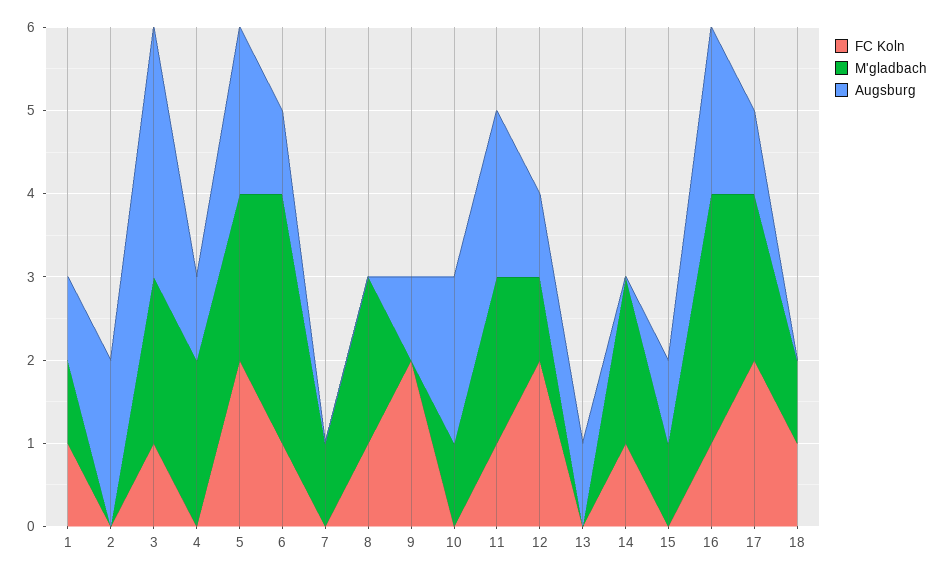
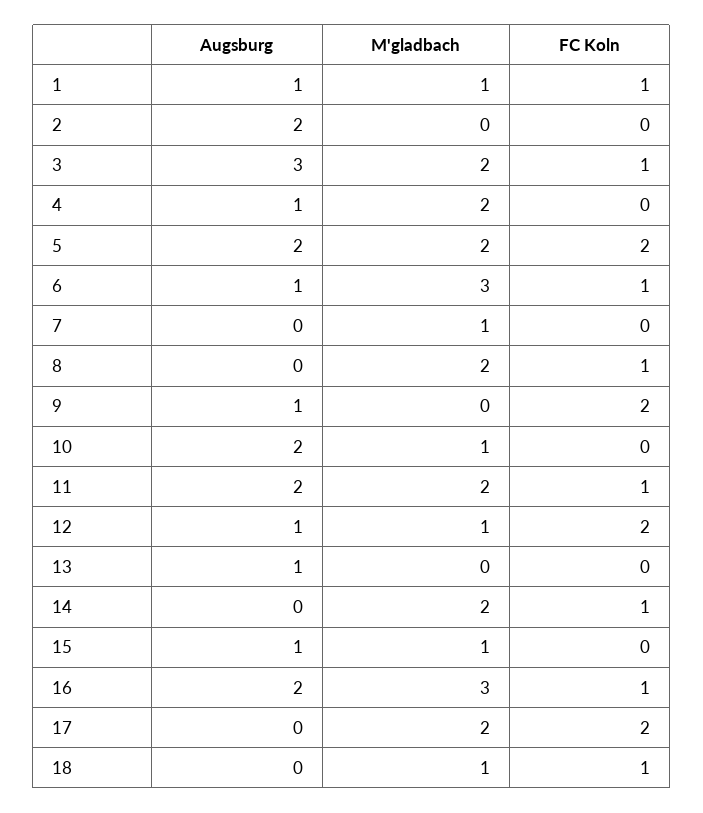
  {
    "FC Koln": {
      "1": 1,
      "2": 0,
      "3": 1,
      "4": 0,
      "5": 2,
      "6": 1,
      "7": 0,
      "8": 1,
      "9": 2,
      "10": 0,
      "11": 1,
      "12": 2,
      "13": 0,
      "14": 1,
      "15": 0,
      "16": 1,
      "17": 2,
      "18": 1
    },
    "M'gladbach": {
      "1": 1,
      "2": 0,
      "3": 2,
      "4": 2,
      "5": 2,
      "6": 3,
      "7": 1,
      "8": 2,
      "9": 0,
      "10": 1,
      "11": 2,
      "12": 1,
      "13": 0,
      "14": 2,
      "15": 1,
      "16": 3,
      "17": 2,
      "18": 1
    },
    "Augsburg": {
      "1": 1,
      "2": 2,
      "3": 3,
      "4": 1,
      "5": 2,
      "6": 1,
      "7": 0,
      "8": 0,
      "9": 1,
      "10": 2,
      "11": 2,
      "12": 1,
      "13": 1,
      "14": 0,
      "15": 1,
      "16": 2,
-     "17": 1,
+     "17": 0,
      "18": 0
    }
  }

